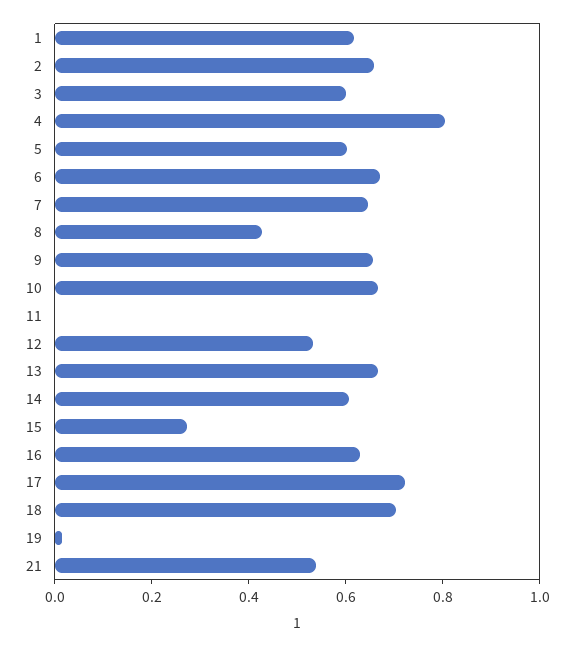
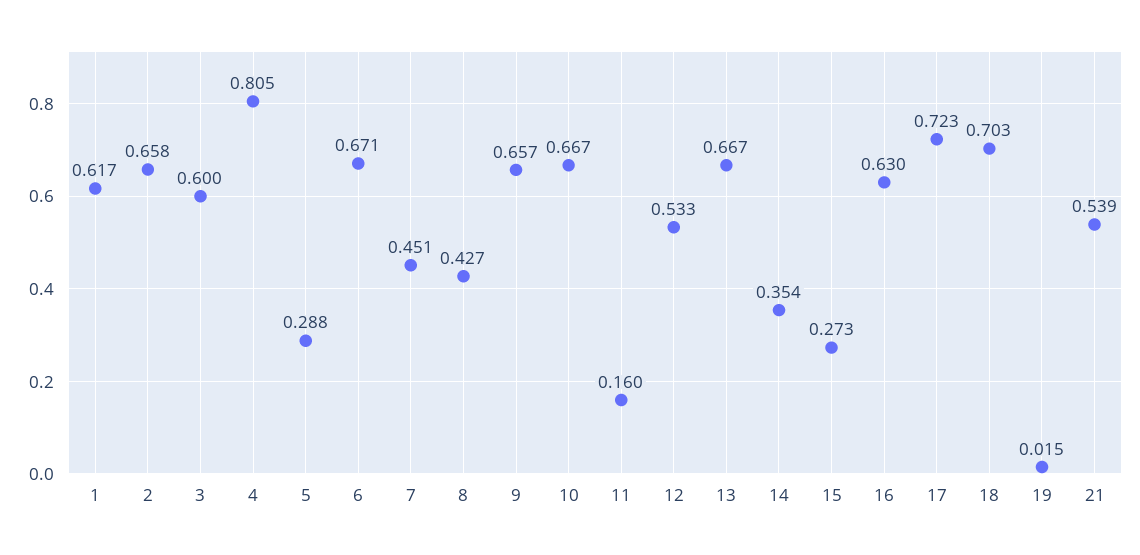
  {
    "1": 0.617,
    "2": 0.658,
    "3": 0.6,
    "4": 0.805,
-   "5": 0.6,
+   "5": 0.288,
    "6": 0.671,
-   "7": 0.65,
+   "7": 0.451,
    "8": 0.427,
    "9": 0.657,
    "10": 0.667,
-   "11": 0,
+   "11": 0.16,
    "12": 0.533,
    "13": 0.667,
-   "14": 0.6,
+   "14": 0.354,
    "15": 0.273,
    "16": 0.63,
    "17": 0.723,
    "18": 0.703,
    "19": 0.015,
    "21": 0.539
  }

